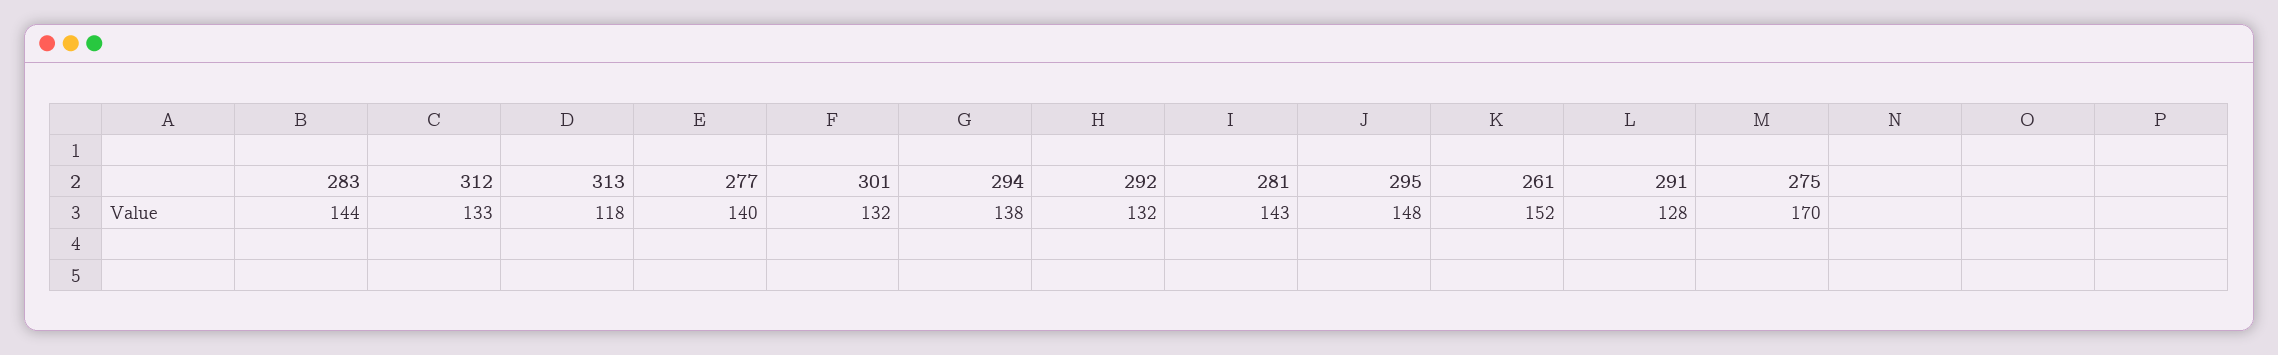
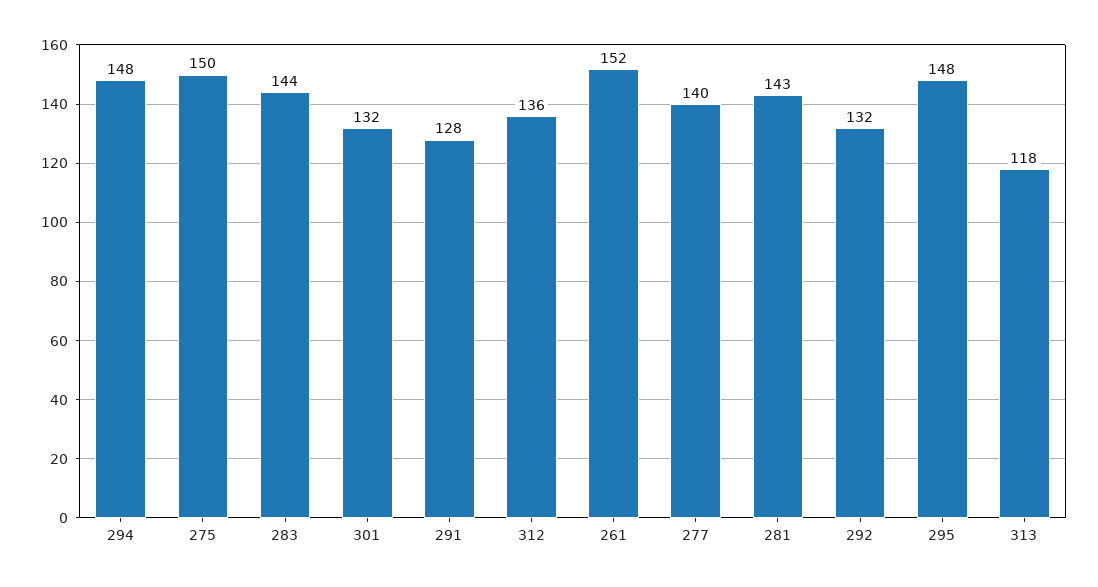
  {
    "283": 144,
-   "312": 133,
+   "312": 136,
    "313": 118,
    "277": 140,
    "301": 132,
-   "294": 138,
+   "294": 148,
    "292": 132,
    "281": 143,
    "295": 148,
    "261": 152,
    "291": 128,
-   "275": 170
+   "275": 150
  }

